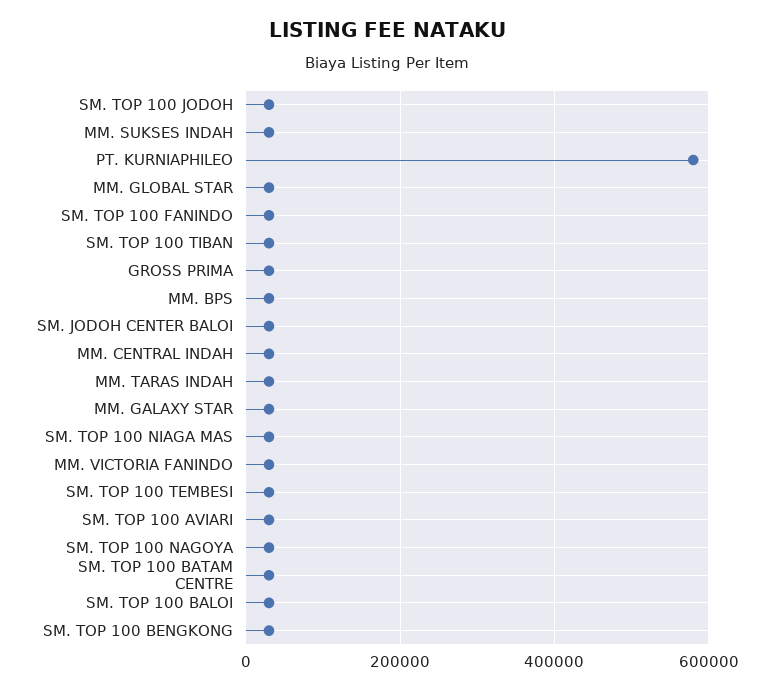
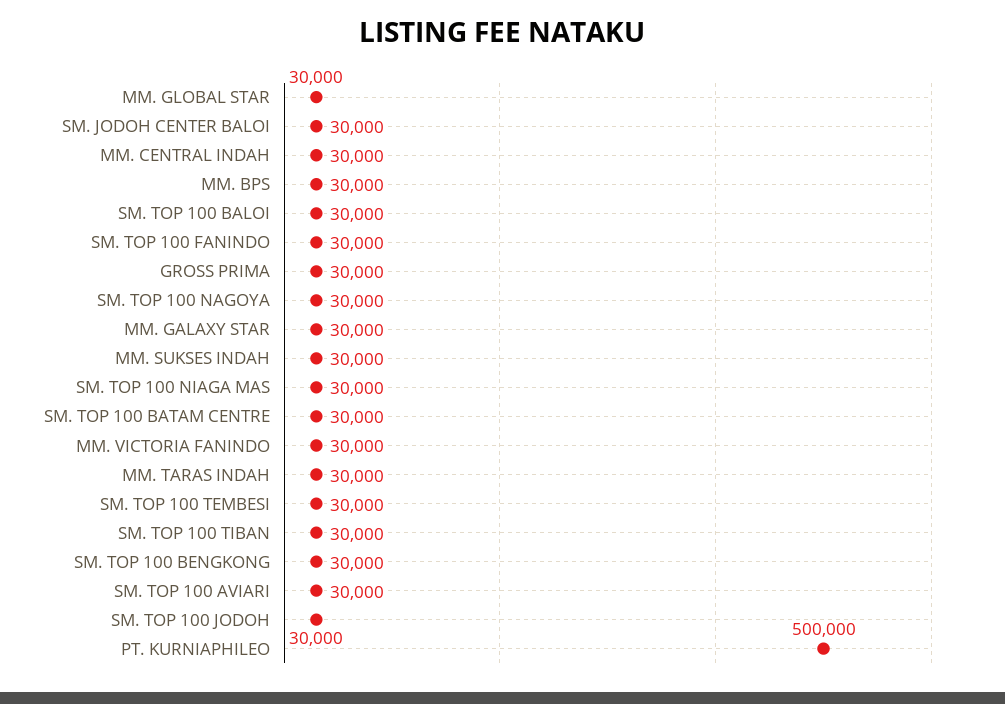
  {
    "SM. TOP 100 JODOH": 30000,
    "MM. SUKSES INDAH": 30000,
-   "PT. KURNIAPHILEO": 580000,
+   "PT. KURNIAPHILEO": 500000,
    "MM. GLOBAL STAR": 30000,
    "SM. TOP 100 FANINDO": 30000,
    "SM. TOP 100 TIBAN": 30000,
    "GROSS PRIMA": 30000,
    "MM. BPS": 30000,
    "SM. JODOH CENTER BALOI": 30000,
    "MM. CENTRAL INDAH": 30000,
    "MM. TARAS INDAH": 30000,
    "MM. GALAXY STAR": 30000,
    "SM. TOP 100 NIAGA MAS": 30000,
    "MM. VICTORIA FANINDO": 30000,
    "SM. TOP 100 TEMBESI": 30000,
    "SM. TOP 100 AVIARI": 30000,
    "SM. TOP 100 NAGOYA": 30000,
    "SM. TOP 100 BATAM CENTRE": 30000,
    "SM. TOP 100 BALOI": 30000,
    "SM. TOP 100 BENGKONG": 30000
  }

